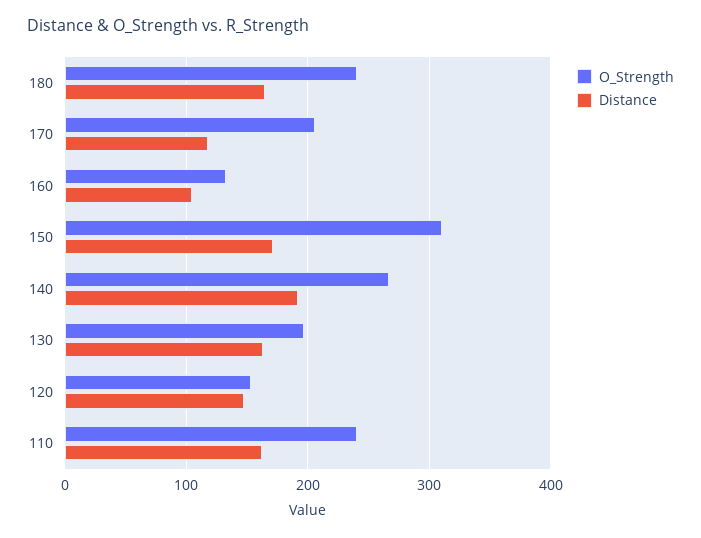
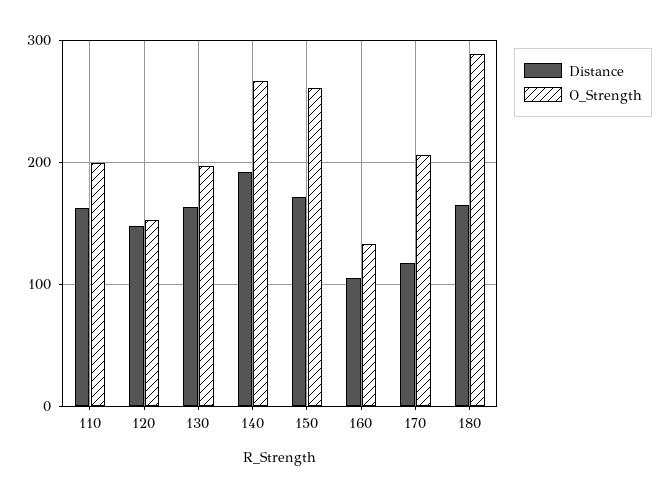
  {
    "O_Strength": {
-     "180": 240,
+     "180": 290,
      "170": 210,
      "160": 130,
-     "150": 310,
+     "150": 260,
      "140": 270,
      "130": 200,
      "120": 150,
-     "110": 240
+     "110": 200
    },
    "Distance": {
      "180": 170,
      "170": 120,
      "160": 100,
      "150": 170,
      "140": 190,
      "130": 160,
      "120": 150,
      "110": 160
    }
  }

